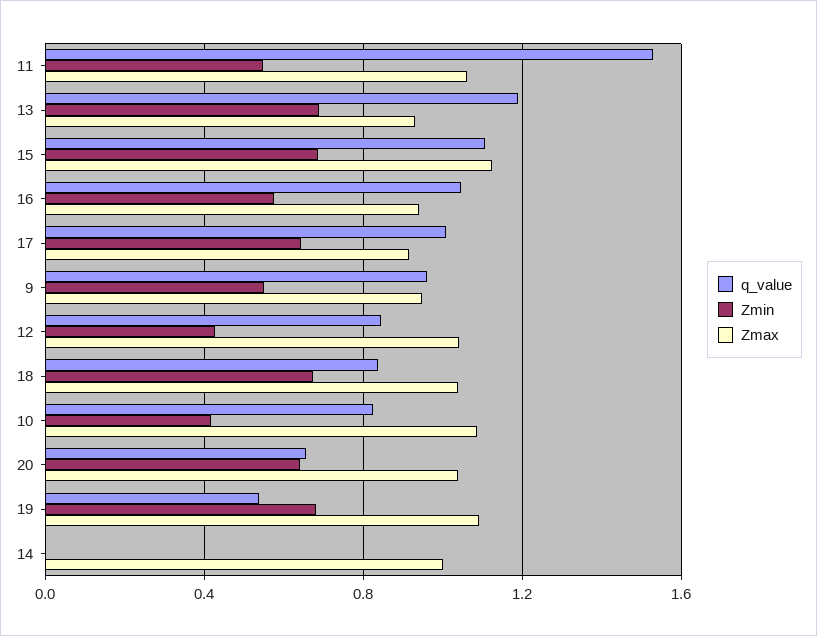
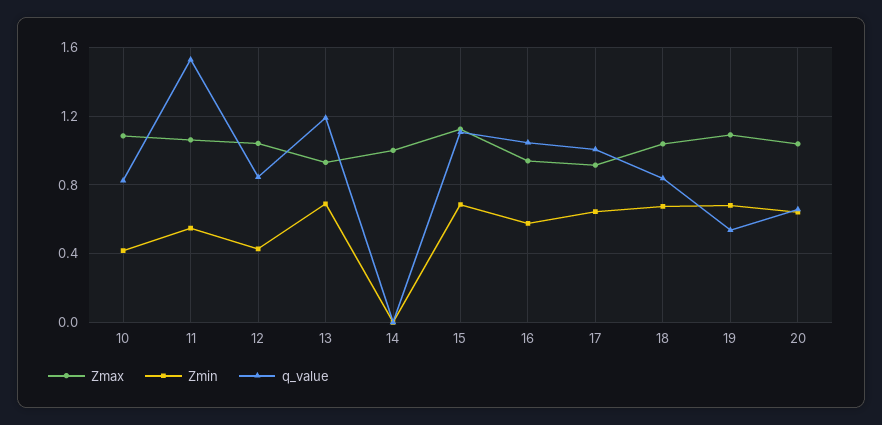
  {
    "q_value": {
      "11": 1.55,
      "13": 1.2,
      "15": 1.1,
      "16": 1.05,
      "17": 1,
-     "9": 0.95,
      "12": 0.85,
      "18": 0.85,
      "10": 0.8,
      "20": 0.65,
      "19": 0.55,
      "14": 0
    },
    "Zmin": {
      "11": 0.55,
      "13": 0.7,
      "15": 0.7,
      "16": 0.6,
      "17": 0.65,
-     "9": 0.55,
      "12": 0.45,
      "18": 0.65,
      "10": 0.4,
      "20": 0.65,
      "19": 0.7,
      "14": 0
    },
    "Zmax": {
      "11": 1.05,
      "13": 0.95,
      "15": 1.1,
      "16": 0.95,
      "17": 0.9,
-     "9": 0.95,
      "12": 1.05,
      "18": 1.05,
      "10": 1.1,
      "20": 1.05,
      "19": 1.1,
      "14": 1
    }
  }

